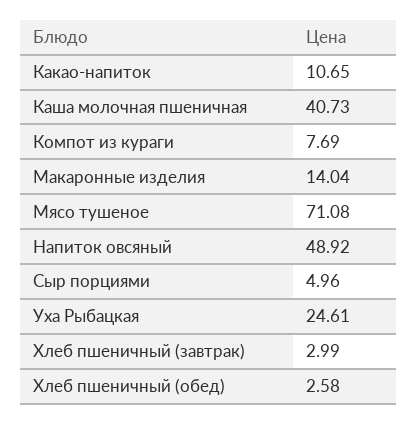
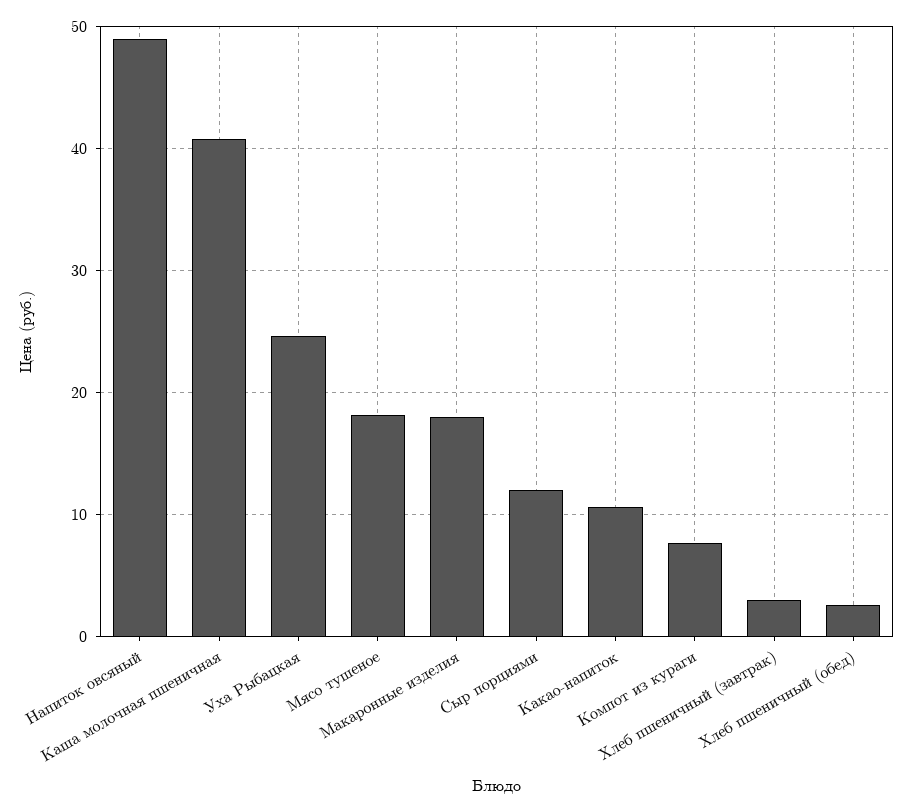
  {
    "Какао-напиток": 10.65,
    "Каша молочная пшеничная": 40.73,
    "Компот из кураги": 7.69,
-   "Макаронные изделия": 14.04,
+   "Макаронные изделия": 18,
-   "Мясо тушеное": 71.08,
+   "Мясо тушеное": 18,
    "Напиток овсяный": 48.92,
-   "Сыр порциями": 4.96,
+   "Сыр порциями": 12,
    "Уха Рыбацкая": 24.61,
    "Хлеб пшеничный (завтрак)": 2.99,
    "Хлеб пшеничный (обед)": 2.58
  }

